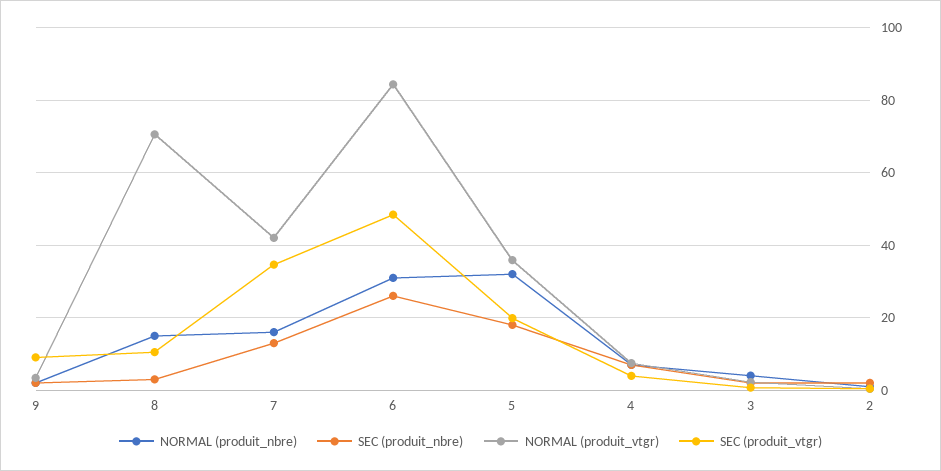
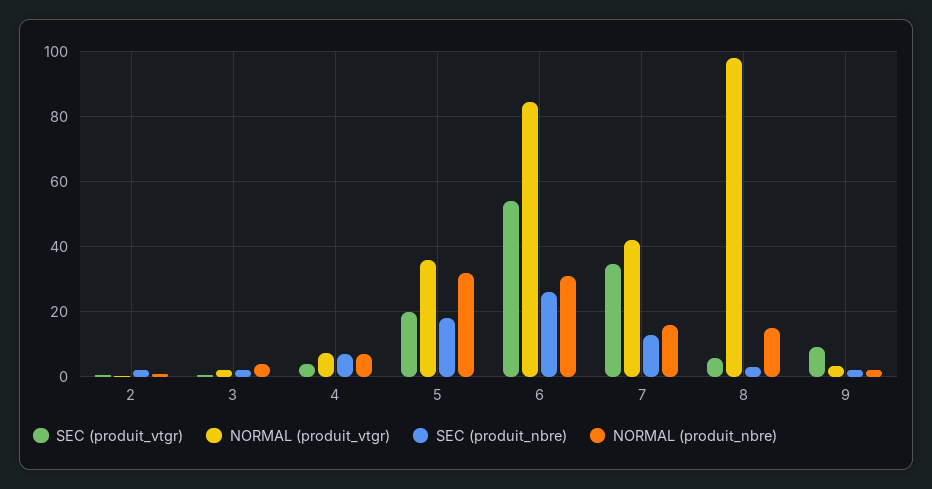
  {
    "NORMAL (produit_nbre)": {
      "9": 2,
      "8": 16,
      "7": 16,
      "6": 32,
      "5": 32,
      "4": 8,
      "3": 4,
      "2": 2
    },
    "SEC (produit_nbre)": {
      "9": 2,
      "8": 4,
      "7": 14,
      "6": 26,
      "5": 18,
      "4": 8,
      "3": 2,
      "2": 2
    },
    "NORMAL (produit_vtgr)": {
      "9": 4,
-     "8": 70,
+     "8": 98,
      "7": 42,
      "6": 84,
      "5": 36,
      "4": 8,
      "3": 2,
      "2": 0
    },
    "SEC (produit_vtgr)": {
      "9": 10,
-     "8": 10,
+     "8": 6,
      "7": 34,
-     "6": 48,
+     "6": 54,
      "5": 20,
      "4": 4,
      "3": 0,
      "2": 0
    }
  }

